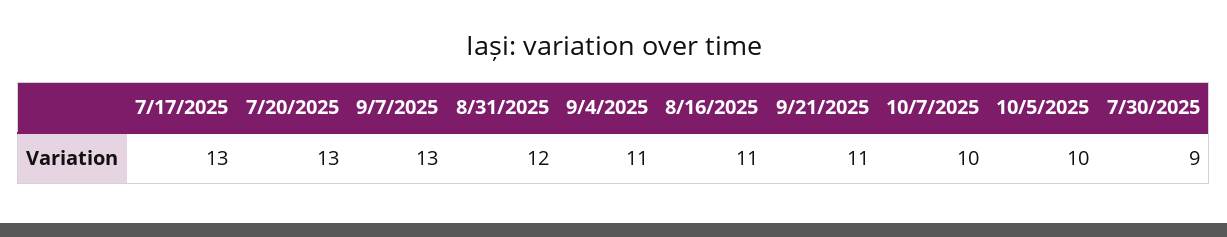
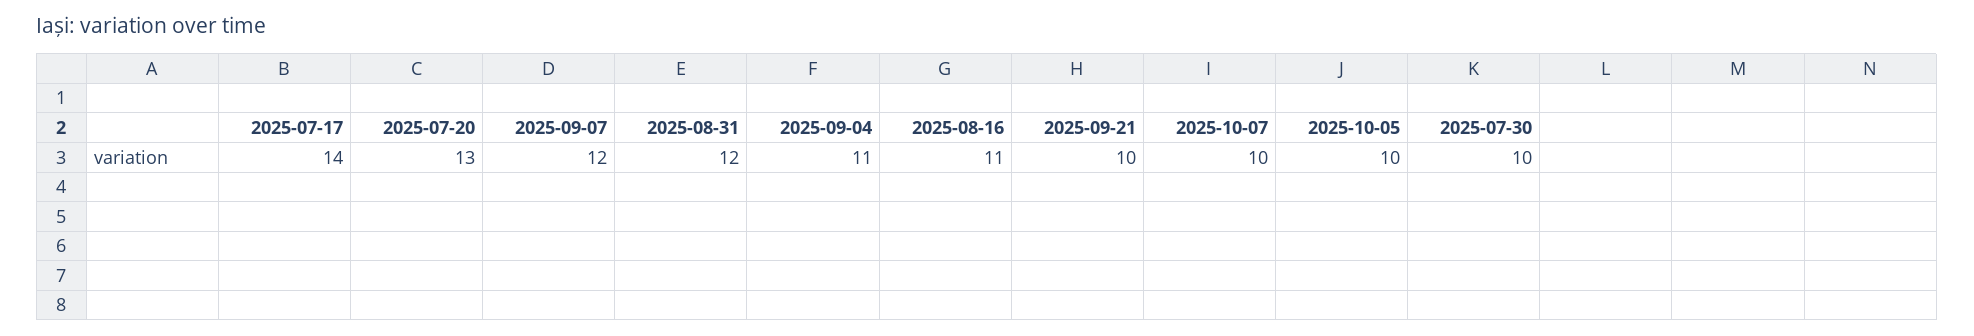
  {
-   "7/17/2025": 13,
+   "7/17/2025": 14,
    "7/20/2025": 13,
-   "9/7/2025": 13,
+   "9/7/2025": 12,
    "8/31/2025": 12,
    "9/4/2025": 11,
    "8/16/2025": 11,
-   "9/21/2025": 11,
+   "9/21/2025": 10,
    "10/7/2025": 10,
    "10/5/2025": 10,
-   "7/30/2025": 9
+   "7/30/2025": 10
  }

